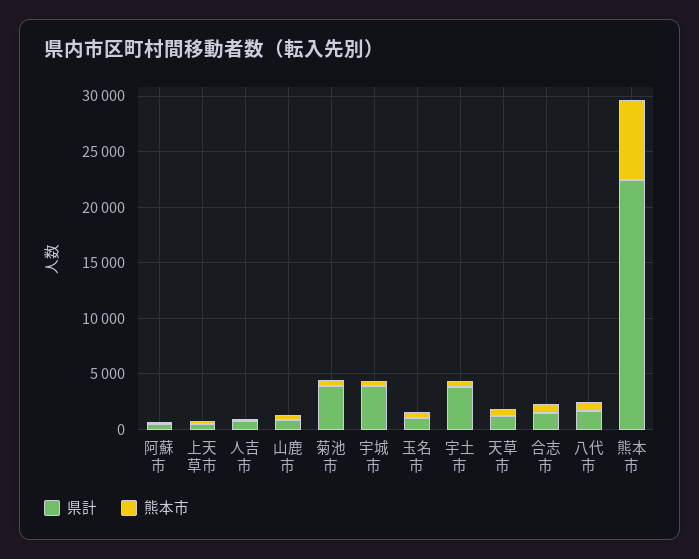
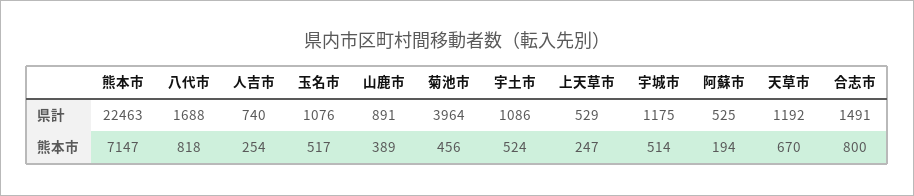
  {
    "県計": {
      "阿蘇市": 525,
      "上天草市": 529,
      "人吉市": 740,
      "山鹿市": 891,
      "菊池市": 3964,
-     "宇城市": 4000,
+     "宇城市": 1175,
      "玉名市": 1076,
-     "宇土市": 4000,
+     "宇土市": 1086,
      "天草市": 1192,
      "合志市": 1491,
      "八代市": 1688,
      "熊本市": 22463
    },
    "熊本市": {
      "阿蘇市": 194,
      "上天草市": 247,
      "人吉市": 254,
      "山鹿市": 389,
      "菊池市": 456,
      "宇城市": 514,
      "玉名市": 517,
      "宇土市": 524,
      "天草市": 670,
      "合志市": 800,
      "八代市": 818,
      "熊本市": 7147
    }
  }

